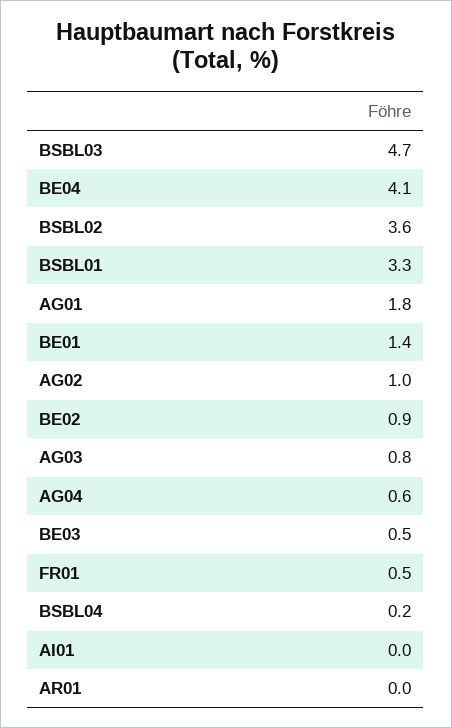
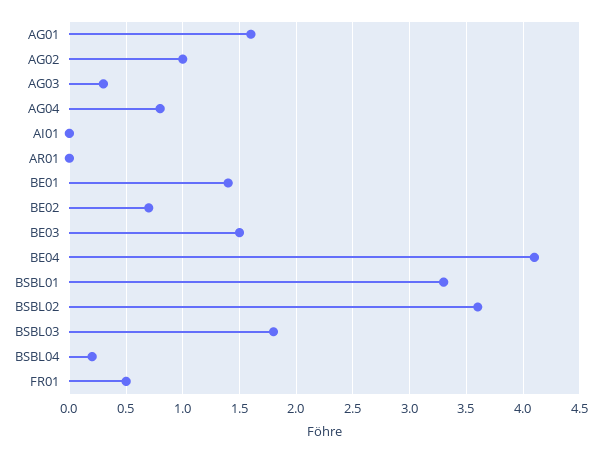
  {
-   "BSBL03": 4.7,
+   "BSBL03": 1.8,
    "BE04": 4.1,
    "BSBL02": 3.6,
    "BSBL01": 3.3,
-   "AG01": 1.8,
+   "AG01": 1.6,
    "BE01": 1.4,
    "AG02": 1,
-   "BE02": 0.9,
+   "BE02": 0.7,
-   "AG03": 0.8,
+   "AG03": 0.3,
-   "AG04": 0.6,
+   "AG04": 0.8,
-   "BE03": 0.5,
+   "BE03": 1.5,
    "FR01": 0.5,
    "BSBL04": 0.2,
    "AI01": 0,
    "AR01": 0
  }

